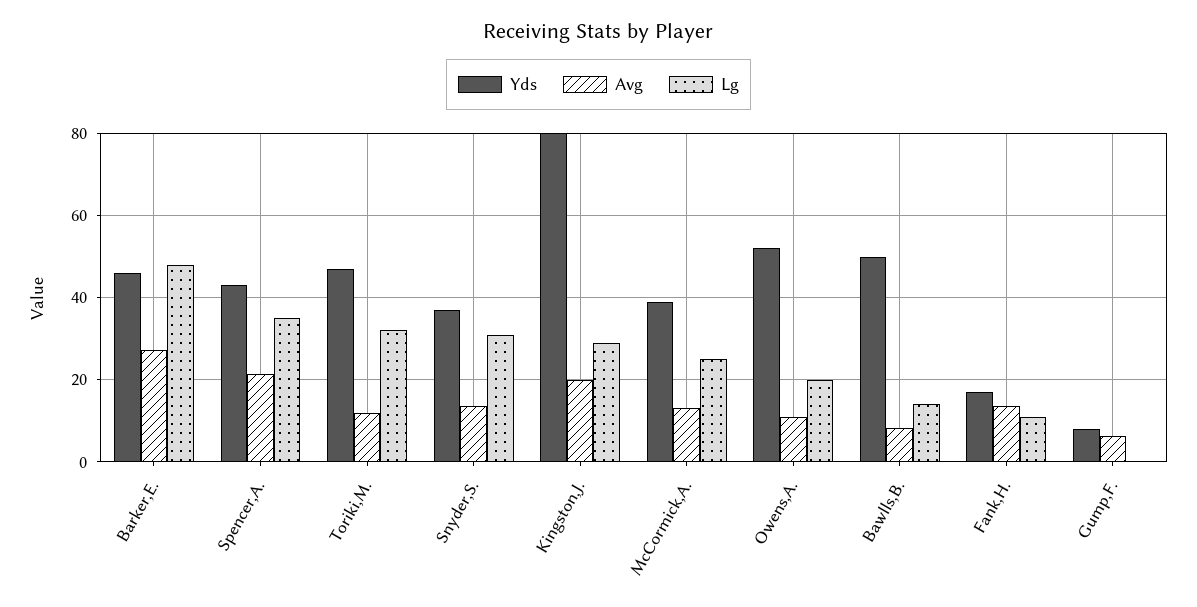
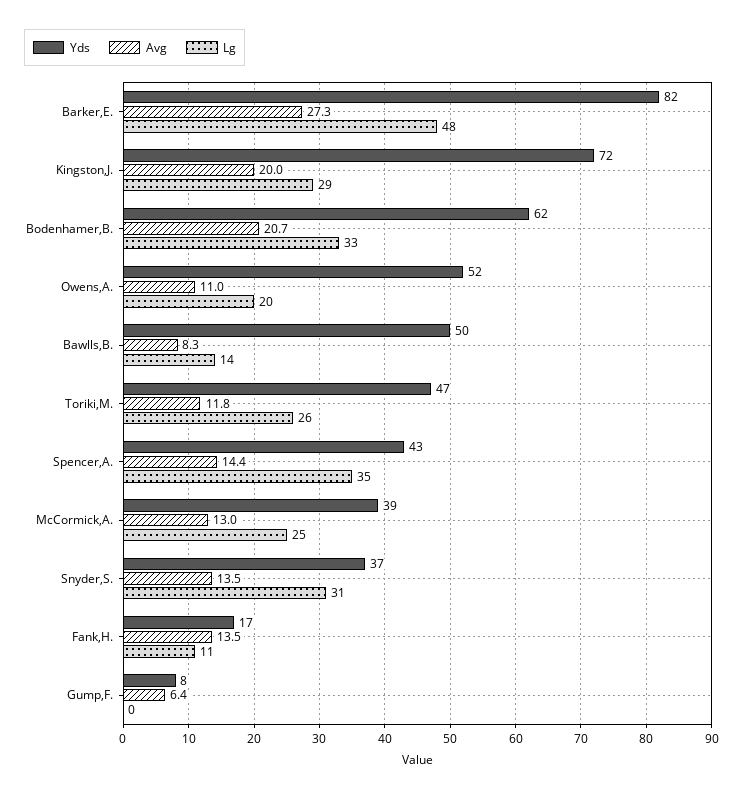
  {
    "Yds": {
-     "Barker,E.": 46,
+     "Barker,E.": 82,
      "Spencer,A.": 43,
      "Toriki,M.": 47,
      "Snyder,S.": 37,
-     "Kingston,J.": 80,
+     "Kingston,J.": 72,
      "McCormick,A.": 39,
      "Owens,A.": 52,
      "Bawlls,B.": 50,
      "Fank,H.": 17,
-     "Gump,F.": 8
+     "Gump,F.": 8,
+     "Bodenhamer,B.": 62
    },
    "Avg": {
      "Barker,E.": 27.3,
-     "Spencer,A.": 22,
+     "Spencer,A.": 14.4,
      "Toriki,M.": 11.8,
      "Snyder,S.": 13.5,
      "Kingston,J.": 20,
      "McCormick,A.": 13,
      "Owens,A.": 11,
      "Bawlls,B.": 8.3,
      "Fank,H.": 13.5,
-     "Gump,F.": 6.4
+     "Gump,F.": 6.4,
+     "Bodenhamer,B.": 20.7
    },
    "Lg": {
      "Barker,E.": 48,
      "Spencer,A.": 35,
-     "Toriki,M.": 32,
+     "Toriki,M.": 26,
      "Snyder,S.": 31,
      "Kingston,J.": 29,
      "McCormick,A.": 25,
      "Owens,A.": 20,
      "Bawlls,B.": 14,
      "Fank,H.": 11,
-     "Gump,F.": 0
+     "Gump,F.": 0,
+     "Bodenhamer,B.": 33
    }
  }

